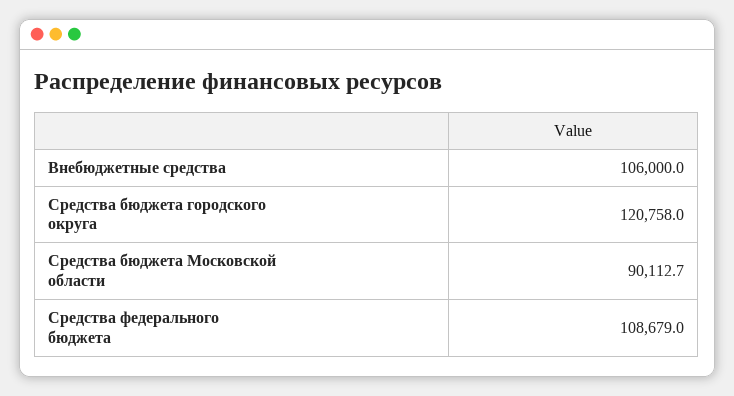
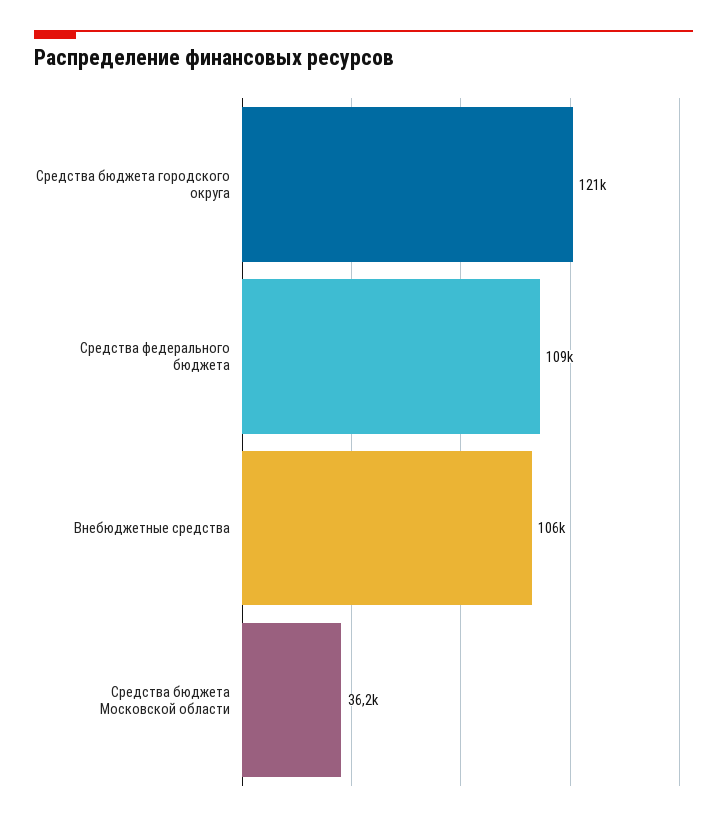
  {
    "Внебюджетные средства": 106000,
    "Средства бюджета городского округа": 120758,
-   "Средства бюджета Московской области": 90112.7,
+   "Средства бюджета Московской области": 36200,
    "Средства федерального бюджета": 108679
  }

